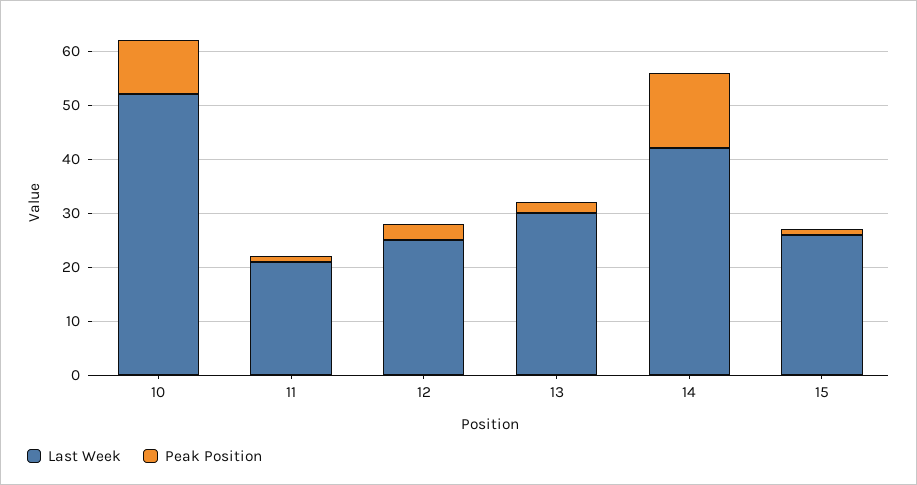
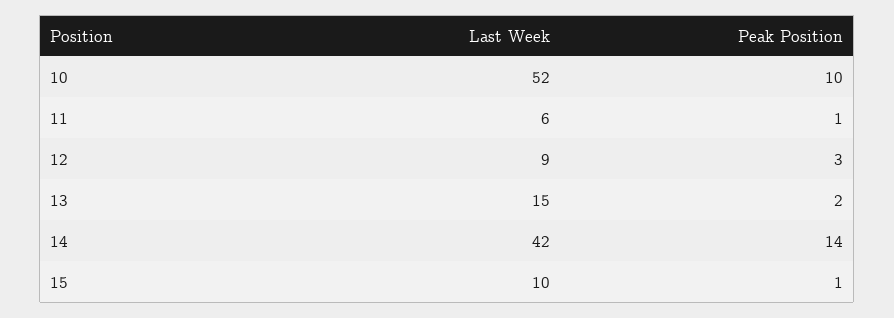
  {
    "Last Week": {
      "10": 52,
-     "11": 20,
+     "11": 6,
-     "12": 25,
+     "12": 9,
-     "13": 30,
+     "13": 15,
      "14": 42,
-     "15": 25
+     "15": 10
    },
    "Peak Position": {
      "10": 10,
      "11": 1,
      "12": 3,
      "13": 2,
      "14": 14,
      "15": 1
    }
  }

